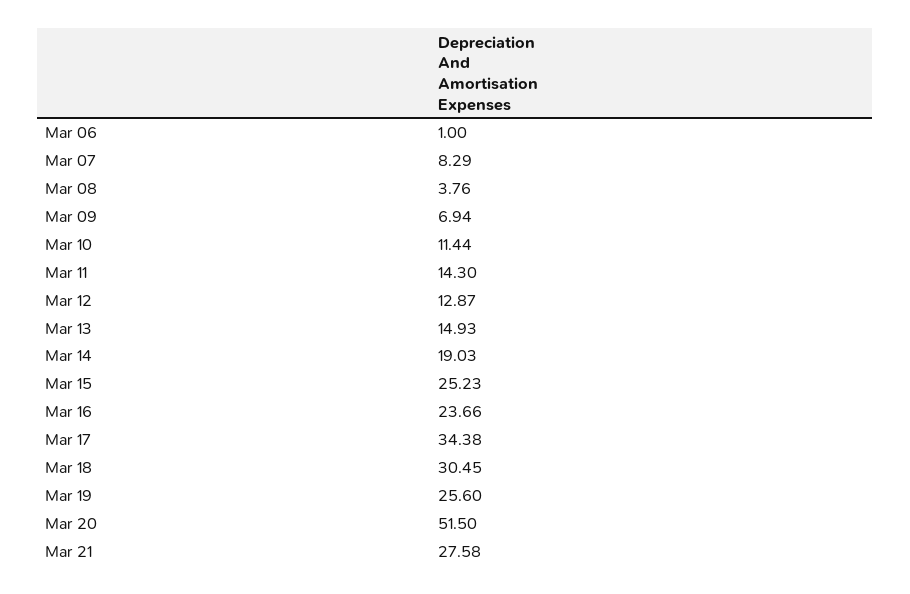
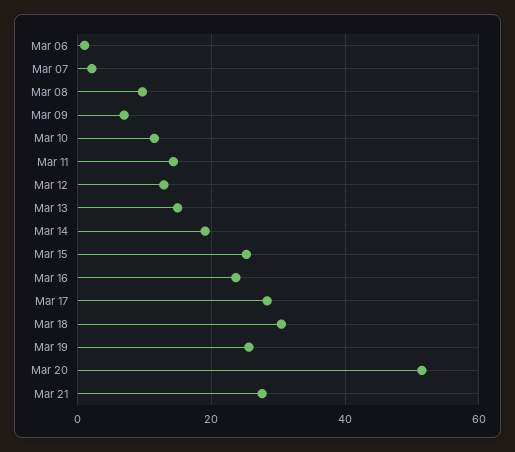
  {
    "Mar 06": 1,
-   "Mar 07": 8.29,
+   "Mar 07": 2,
-   "Mar 08": 3.76,
+   "Mar 08": 10,
    "Mar 09": 6.94,
    "Mar 10": 11.44,
    "Mar 11": 14.3,
    "Mar 12": 12.87,
    "Mar 13": 14.93,
    "Mar 14": 19.03,
    "Mar 15": 25.23,
    "Mar 16": 23.66,
-   "Mar 17": 34.38,
+   "Mar 17": 28,
    "Mar 18": 30.45,
    "Mar 19": 25.6,
    "Mar 20": 51.5,
    "Mar 21": 27.58
  }

